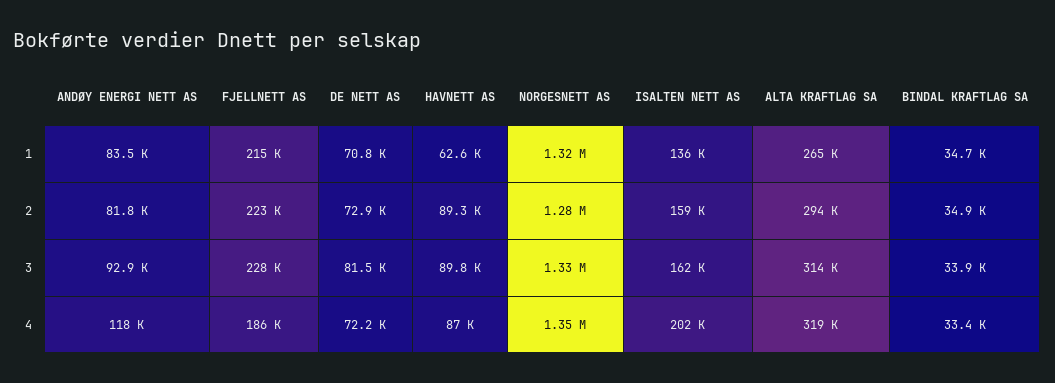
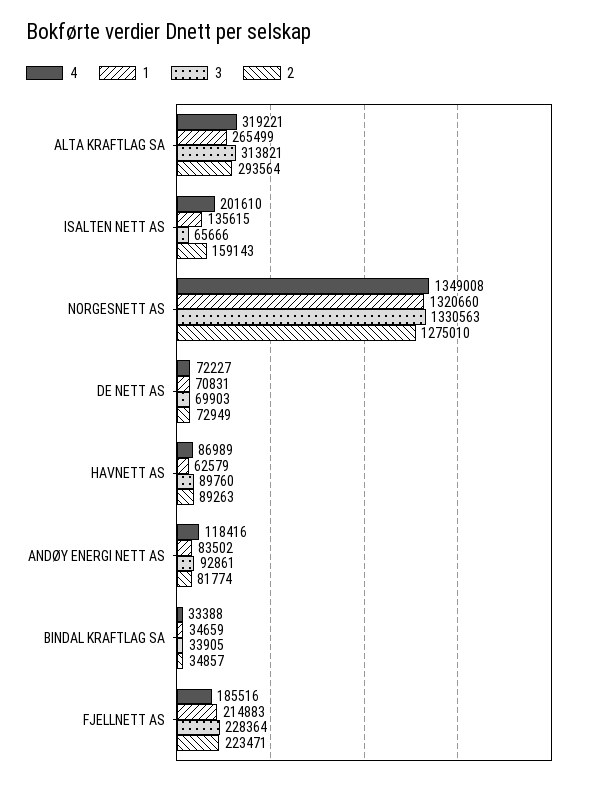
  {
    "1": {
      "ANDØY ENERGI NETT AS": 83502,
      "FJELLNETT AS": 214883,
      "DE NETT AS": 70831,
      "HAVNETT AS": 62579,
      "NORGESNETT AS": 1320660,
      "ISALTEN NETT AS": 135615,
      "ALTA KRAFTLAG SA": 265499,
      "BINDAL KRAFTLAG SA": 34659
    },
    "2": {
      "ANDØY ENERGI NETT AS": 81774,
      "FJELLNETT AS": 223471,
      "DE NETT AS": 72949,
      "HAVNETT AS": 89263,
      "NORGESNETT AS": 1275010,
      "ISALTEN NETT AS": 159143,
      "ALTA KRAFTLAG SA": 293564,
      "BINDAL KRAFTLAG SA": 34857
    },
    "3": {
      "ANDØY ENERGI NETT AS": 92861,
      "FJELLNETT AS": 228364,
-     "DE NETT AS": 81500,
+     "DE NETT AS": 69903,
      "HAVNETT AS": 89760,
      "NORGESNETT AS": 1330563,
-     "ISALTEN NETT AS": 162000,
+     "ISALTEN NETT AS": 65666,
      "ALTA KRAFTLAG SA": 313821,
      "BINDAL KRAFTLAG SA": 33905
    },
    "4": {
      "ANDØY ENERGI NETT AS": 118416,
      "FJELLNETT AS": 185516,
      "DE NETT AS": 72227,
      "HAVNETT AS": 86989,
      "NORGESNETT AS": 1349008,
      "ISALTEN NETT AS": 201610,
      "ALTA KRAFTLAG SA": 319221,
      "BINDAL KRAFTLAG SA": 33388
    }
  }

